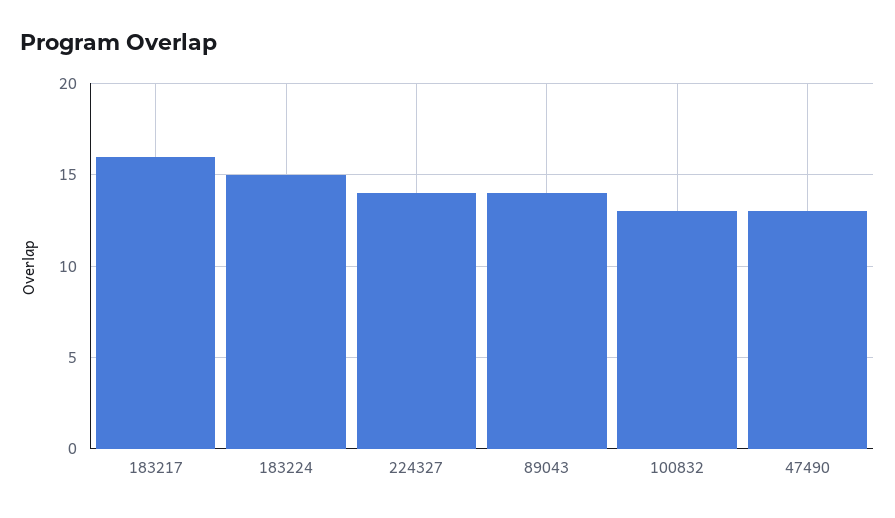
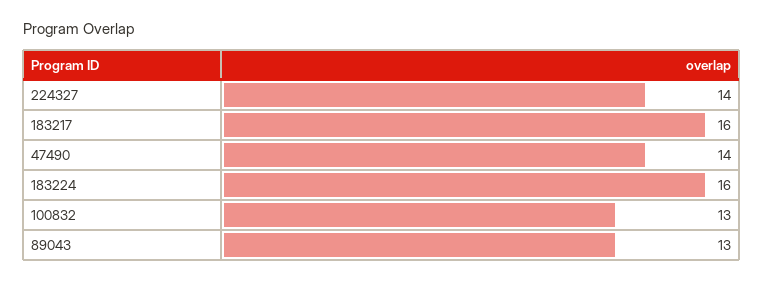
  {
    "183217": 16,
-   "183224": 15,
+   "183224": 16,
    "224327": 14,
-   "89043": 14,
+   "89043": 13,
    "100832": 13,
-   "47490": 13
+   "47490": 14
  }

